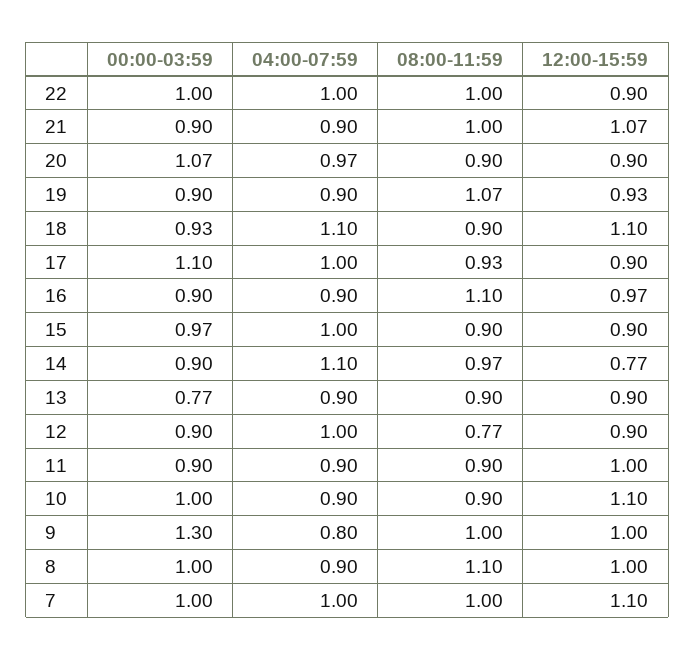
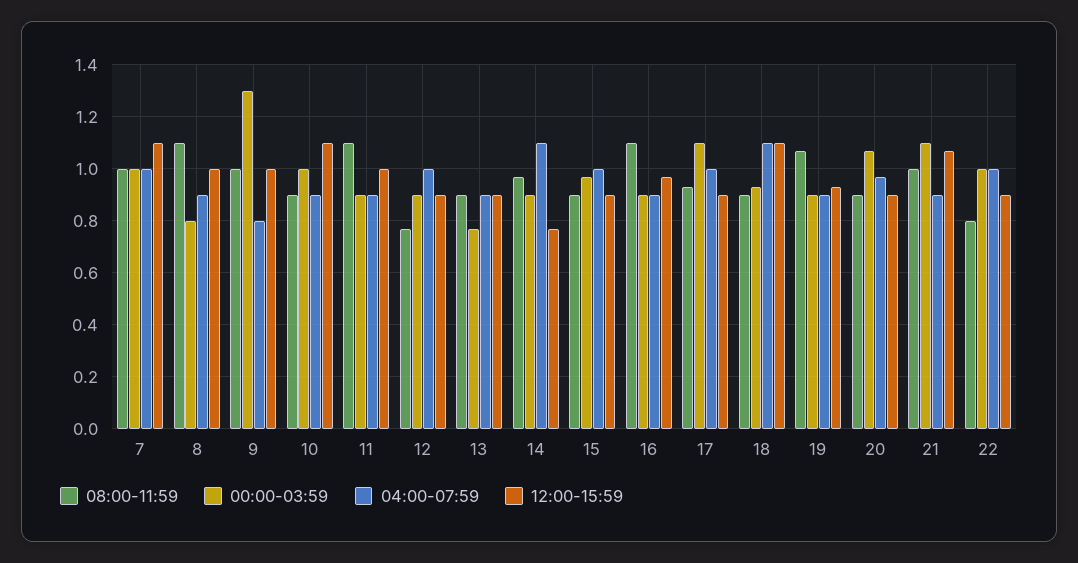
  {
    "00:00-03:59": {
      "22": 1,
-     "21": 0.9,
+     "21": 1.1,
      "20": 1.07,
      "19": 0.9,
      "18": 0.93,
      "17": 1.1,
      "16": 0.9,
      "15": 0.97,
      "14": 0.9,
      "13": 0.77,
      "12": 0.9,
      "11": 0.9,
      "10": 1,
      "9": 1.3,
-     "8": 1,
+     "8": 0.8,
      "7": 1
    },
    "04:00-07:59": {
      "22": 1,
      "21": 0.9,
      "20": 0.97,
      "19": 0.9,
      "18": 1.1,
      "17": 1,
      "16": 0.9,
      "15": 1,
      "14": 1.1,
      "13": 0.9,
      "12": 1,
      "11": 0.9,
      "10": 0.9,
      "9": 0.8,
      "8": 0.9,
      "7": 1
    },
    "08:00-11:59": {
-     "22": 1,
+     "22": 0.8,
      "21": 1,
      "20": 0.9,
      "19": 1.07,
      "18": 0.9,
      "17": 0.93,
      "16": 1.1,
      "15": 0.9,
      "14": 0.97,
      "13": 0.9,
      "12": 0.77,
-     "11": 0.9,
+     "11": 1.1,
      "10": 0.9,
      "9": 1,
      "8": 1.1,
      "7": 1
    },
    "12:00-15:59": {
      "22": 0.9,
      "21": 1.07,
      "20": 0.9,
      "19": 0.93,
      "18": 1.1,
      "17": 0.9,
      "16": 0.97,
      "15": 0.9,
      "14": 0.77,
      "13": 0.9,
      "12": 0.9,
      "11": 1,
      "10": 1.1,
      "9": 1,
      "8": 1,
      "7": 1.1
    }
  }

